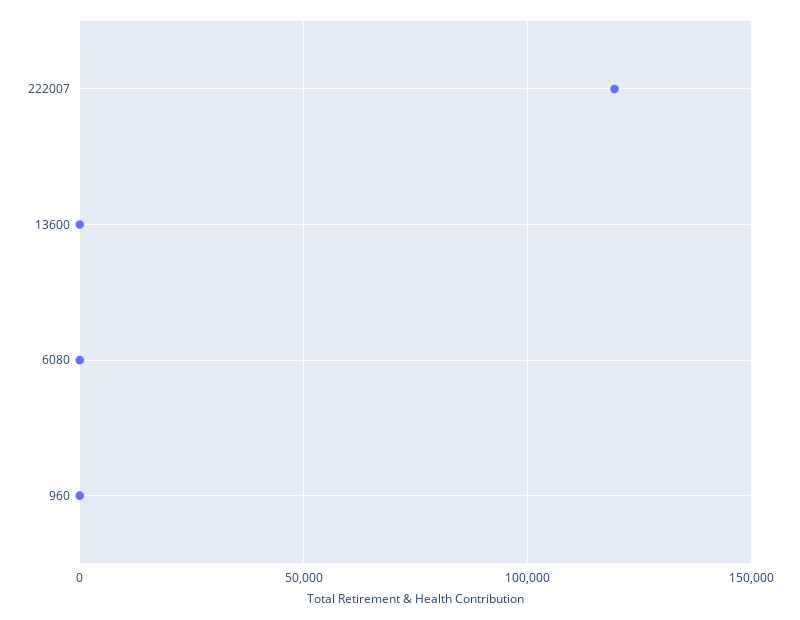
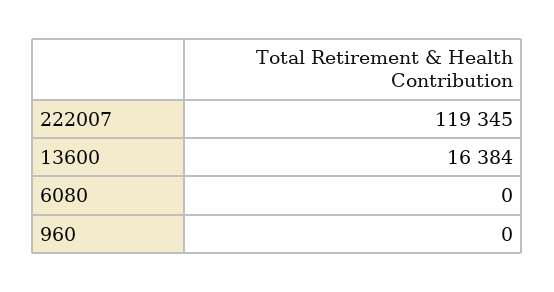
  {
    "222007": 119345,
-   "13600": 0,
+   "13600": 16384,
    "6080": 0,
    "960": 0
  }

